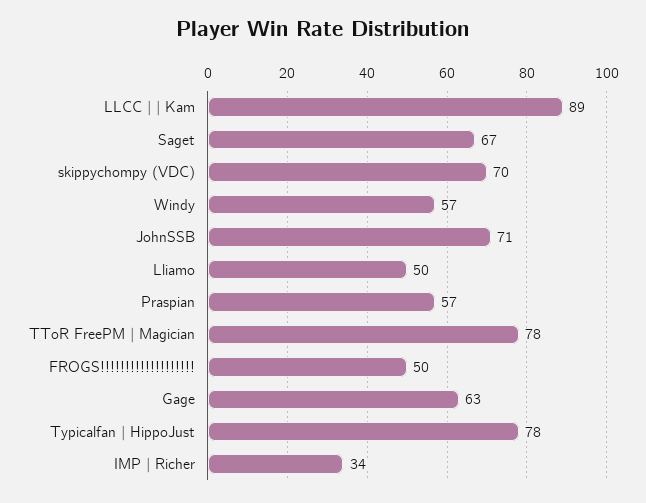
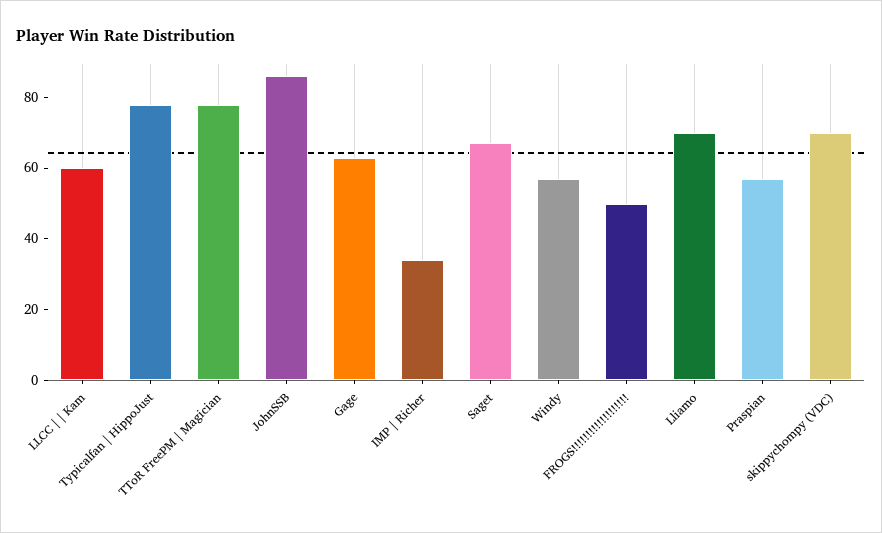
  {
-   "LLCC | | Kam": 89,
+   "LLCC | | Kam": 60,
    "Saget": 67,
    "skippychompy (VDC)": 70,
    "Windy": 57,
-   "JohnSSB": 71,
+   "JohnSSB": 85,
-   "Lliamo": 50,
+   "Lliamo": 70,
    "Praspian": 57,
    "TToR FreePM | Magician": 78,
    "FROGS!!!!!!!!!!!!!!!!!!!": 50,
    "Gage": 63,
    "Typicalfan | HippoJust": 78,
    "IMP | Richer": 34
  }

